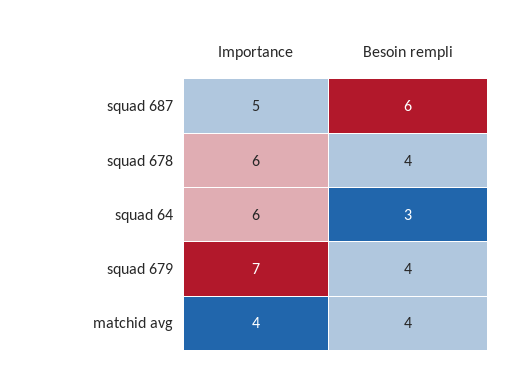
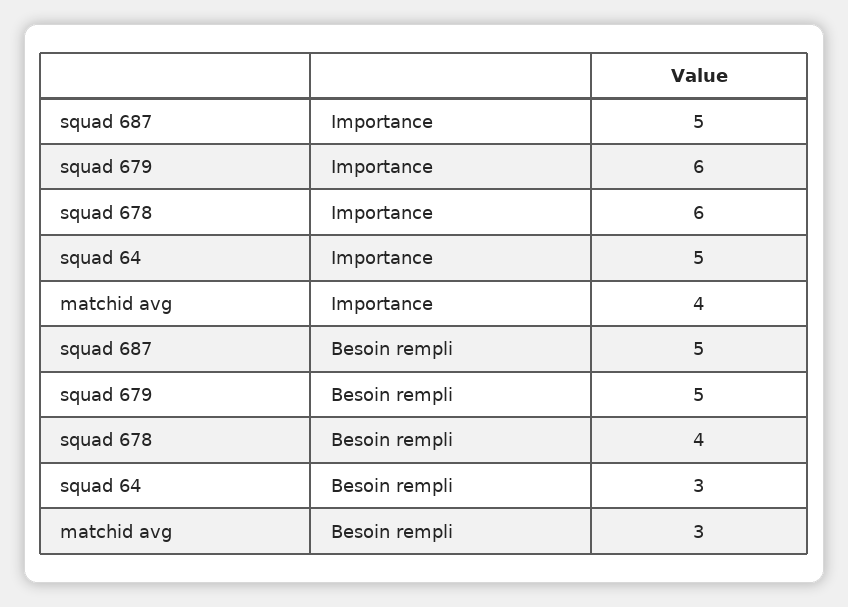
  {
    "Importance": {
      "squad 687": 5,
      "squad 678": 6,
-     "squad 64": 6,
+     "squad 64": 5,
-     "squad 679": 7,
+     "squad 679": 6,
      "matchid avg": 4
    },
    "Besoin rempli": {
-     "squad 687": 6,
+     "squad 687": 5,
      "squad 678": 4,
      "squad 64": 3,
-     "squad 679": 4,
+     "squad 679": 5,
-     "matchid avg": 4
+     "matchid avg": 3
    }
  }

